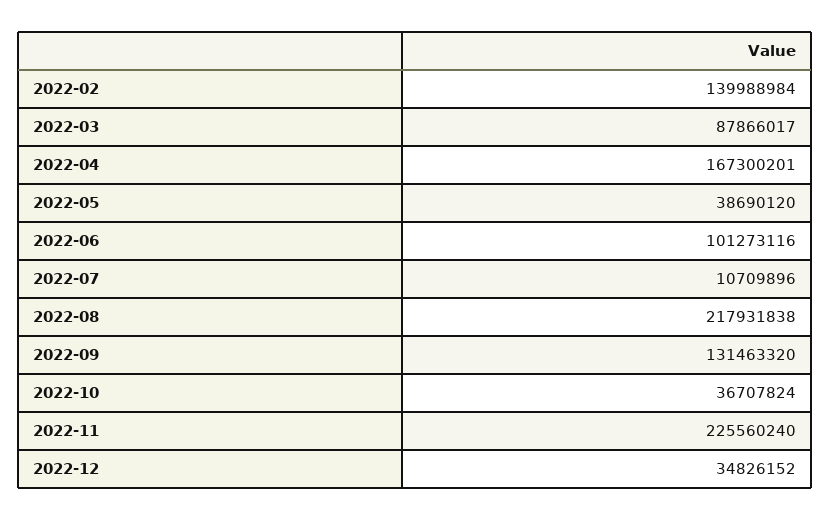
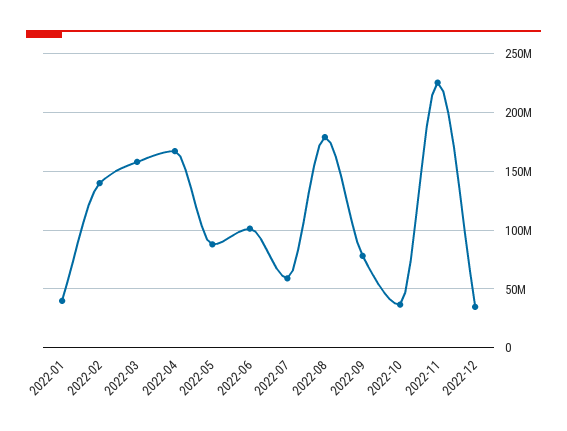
  {
    "2022-02": 139988984,
-   "2022-03": 87866017,
+   "2022-03": 160000000,
    "2022-04": 167300201,
-   "2022-05": 38690120,
+   "2022-05": 90000000,
    "2022-06": 101273116,
-   "2022-07": 10709896,
+   "2022-07": 60000000,
-   "2022-08": 217931838,
+   "2022-08": 180000000,
-   "2022-09": 131463320,
+   "2022-09": 80000000,
    "2022-10": 36707824,
    "2022-11": 225560240,
-   "2022-12": 34826152
+   "2022-12": 34826152,
+   "2022-01": 40000000
  }

